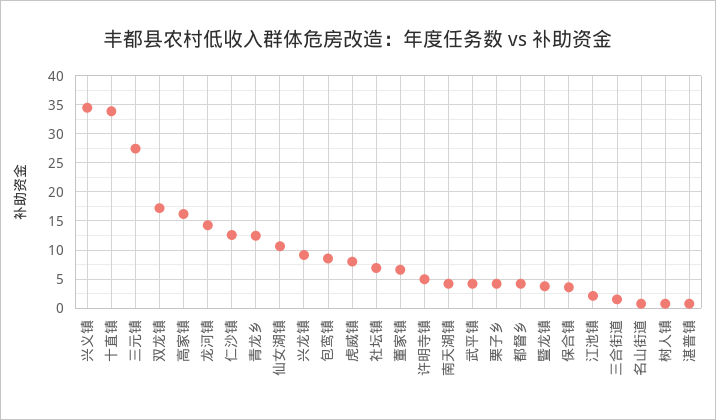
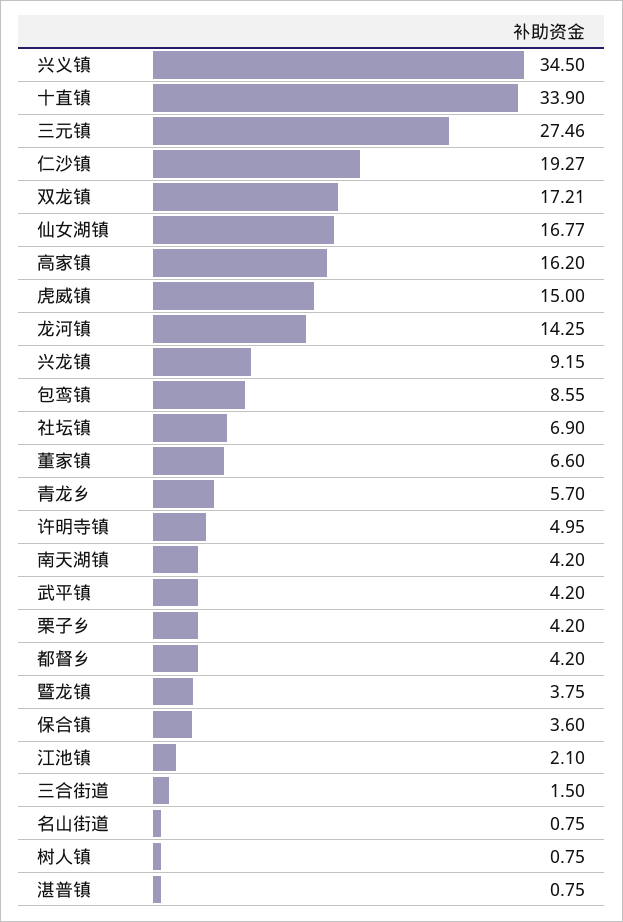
  {
    "兴义镇": 34.5,
    "十直镇": 33.9,
    "三元镇": 27.46,
    "双龙镇": 17.21,
    "高家镇": 16.2,
    "龙河镇": 14.25,
-   "仁沙镇": 12.5,
+   "仁沙镇": 19.27,
-   "青龙乡": 12.5,
+   "青龙乡": 5.7,
-   "仙女湖镇": 10,
+   "仙女湖镇": 16.77,
    "兴龙镇": 9.15,
    "包鸾镇": 8.55,
-   "虎威镇": 7.5,
+   "虎威镇": 15,
    "社坛镇": 6.9,
    "董家镇": 6.6,
    "许明寺镇": 4.95,
    "南天湖镇": 4.2,
    "武平镇": 4.2,
    "栗子乡": 4.2,
    "都督乡": 4.2,
    "暨龙镇": 3.75,
    "保合镇": 3.6,
    "江池镇": 2.1,
    "三合街道": 1.5,
    "名山街道": 0.75,
    "树人镇": 0.75,
    "湛普镇": 0.75
  }

